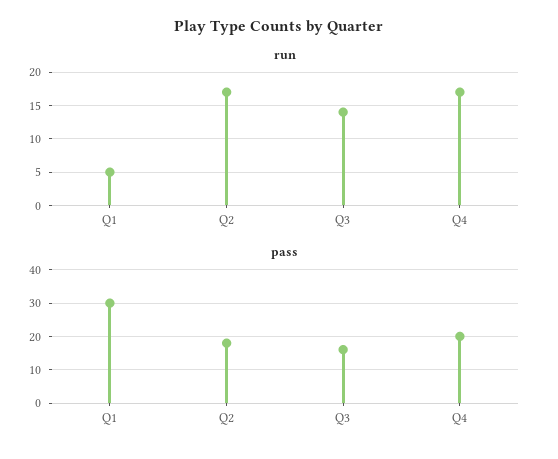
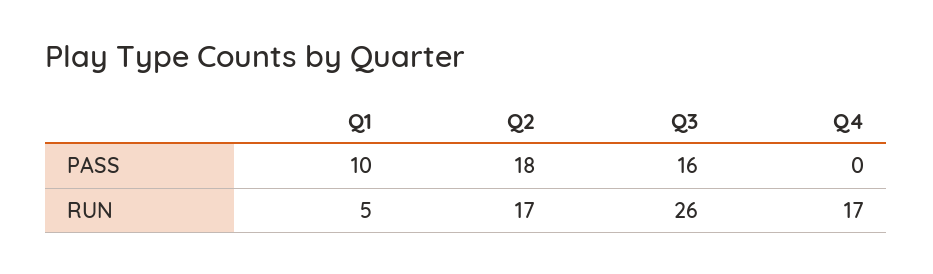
  {
    "run": {
      "Q1": 5,
      "Q2": 17,
-     "Q3": 14,
+     "Q3": 26,
      "Q4": 17
    },
    "pass": {
-     "Q1": 30,
+     "Q1": 10,
      "Q2": 18,
      "Q3": 16,
-     "Q4": 20
+     "Q4": 0
    }
  }

